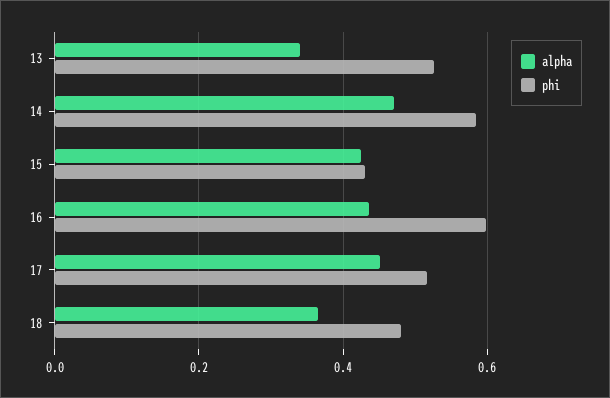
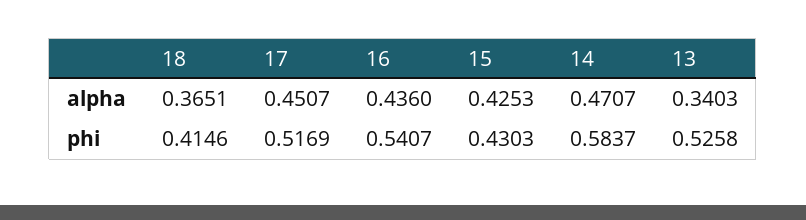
  {
    "alpha": {
      "13": 0.3403,
      "14": 0.4707,
      "15": 0.4253,
      "16": 0.436,
      "17": 0.4507,
      "18": 0.3651
    },
    "phi": {
      "13": 0.5258,
      "14": 0.5837,
      "15": 0.4303,
-     "16": 0.6,
+     "16": 0.5407,
      "17": 0.5169,
-     "18": 0.48
+     "18": 0.4146
    }
  }

